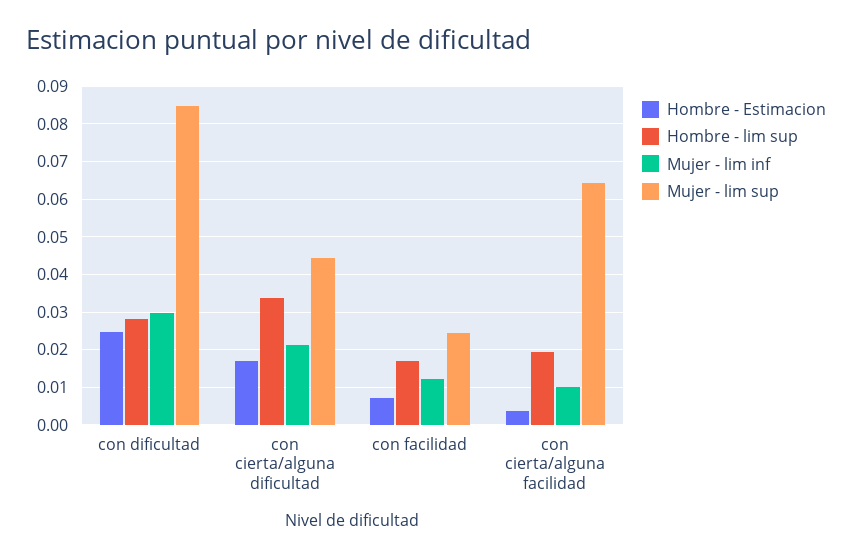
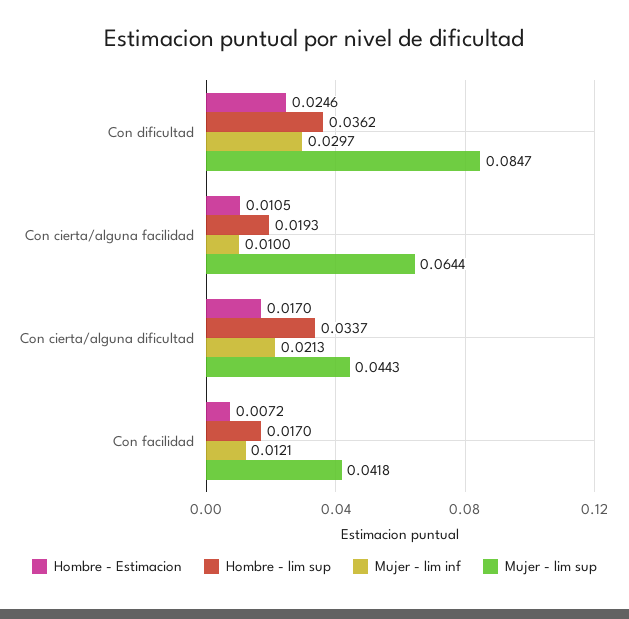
  {
    "Hombre - Estimacion": {
      "con dificultad": 0.0246,
      "con cierta/alguna dificultad": 0.017,
      "con facilidad": 0.0072,
-     "con cierta/alguna facilidad": 0.004
+     "con cierta/alguna facilidad": 0.0105
    },
    "Hombre - lim sup": {
-     "con dificultad": 0.028,
+     "con dificultad": 0.0362,
      "con cierta/alguna dificultad": 0.0337,
      "con facilidad": 0.017,
      "con cierta/alguna facilidad": 0.0193
    },
    "Mujer - lim inf": {
      "con dificultad": 0.0297,
      "con cierta/alguna dificultad": 0.0213,
      "con facilidad": 0.0121,
      "con cierta/alguna facilidad": 0.01
    },
    "Mujer - lim sup": {
      "con dificultad": 0.0847,
      "con cierta/alguna dificultad": 0.0443,
-     "con facilidad": 0.024,
+     "con facilidad": 0.0418,
      "con cierta/alguna facilidad": 0.0644
    }
  }

